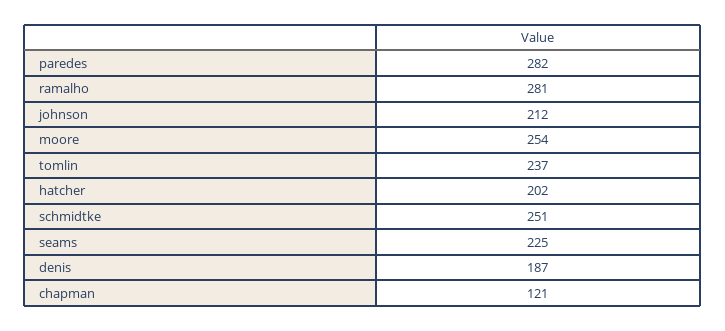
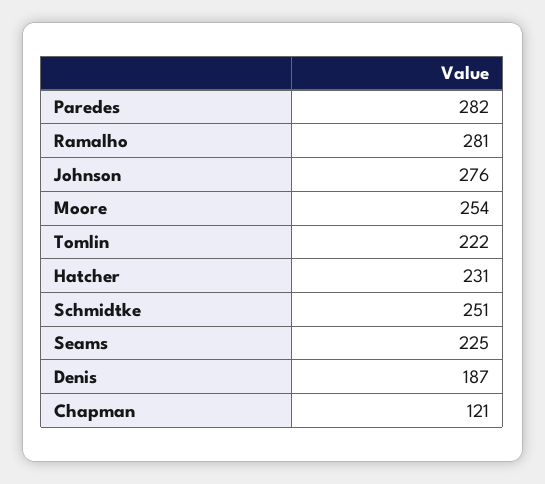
  {
    "paredes": 282,
    "ramalho": 281,
-   "johnson": 212,
+   "johnson": 276,
    "moore": 254,
-   "tomlin": 237,
+   "tomlin": 222,
-   "hatcher": 202,
+   "hatcher": 231,
    "schmidtke": 251,
    "seams": 225,
    "denis": 187,
    "chapman": 121
  }

